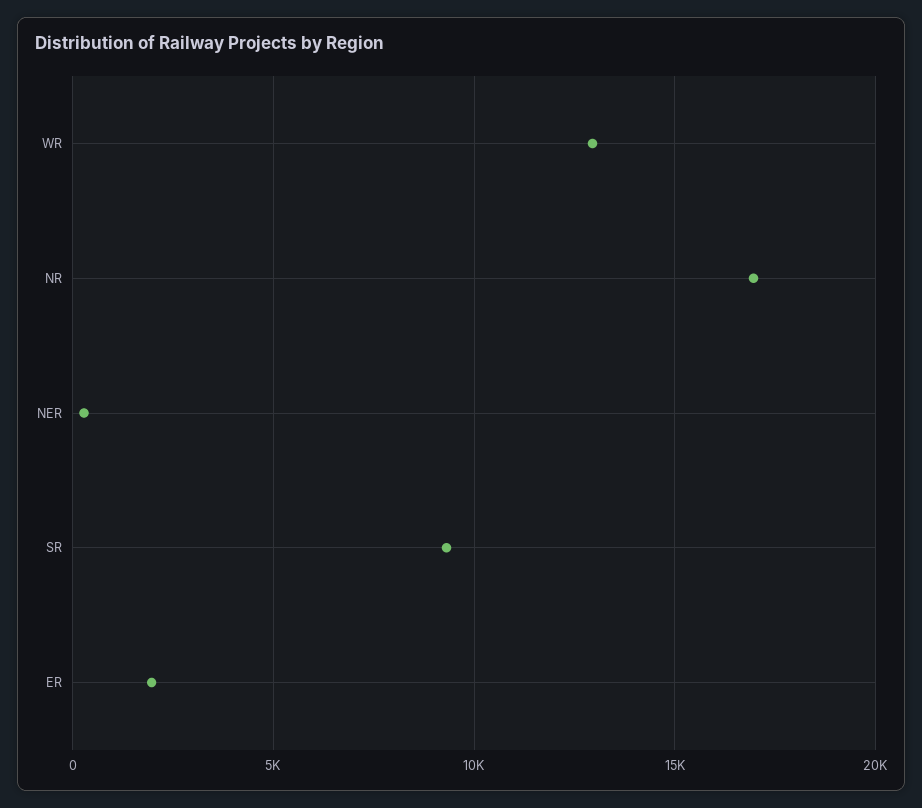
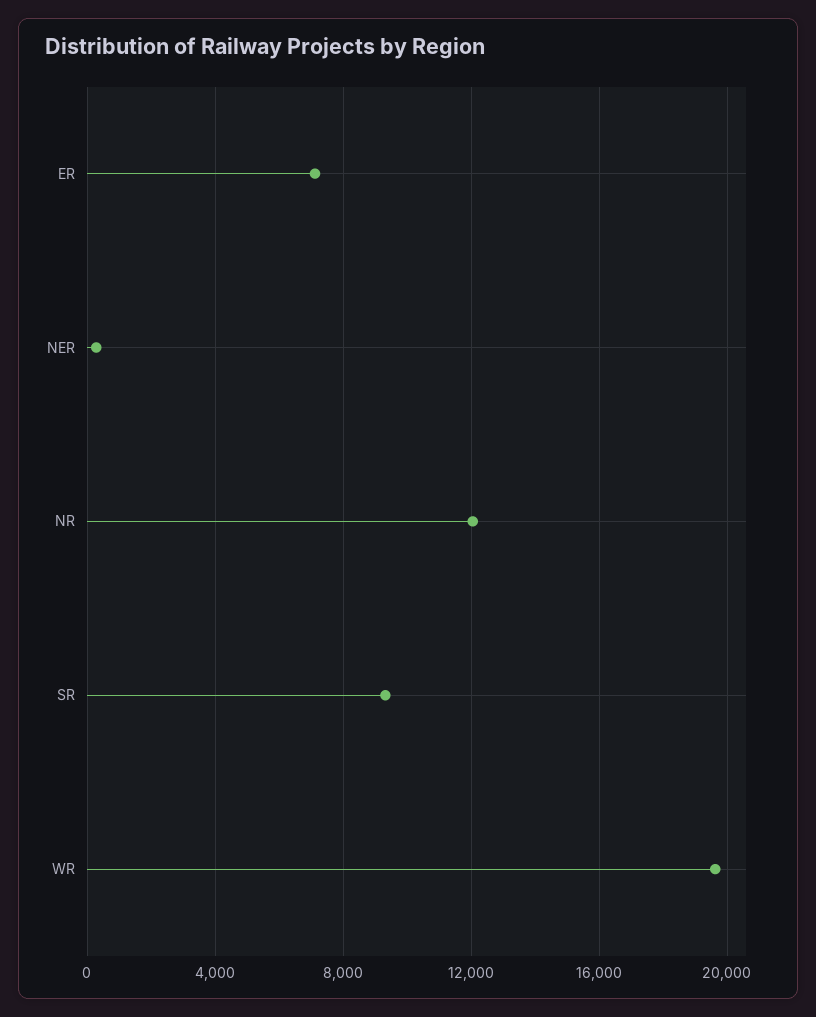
  {
-   "WR": 13000,
+   "WR": 19500,
-   "NR": 17000,
+   "NR": 12000,
    "NER": 500,
    "SR": 9500,
-   "ER": 2000
+   "ER": 7000
  }

